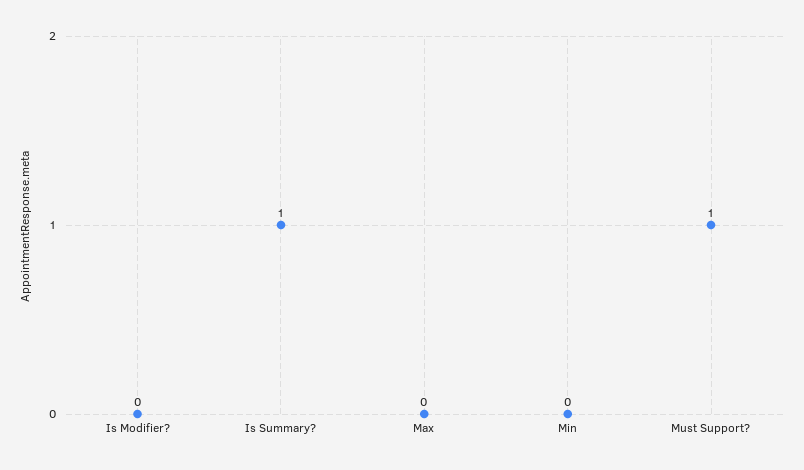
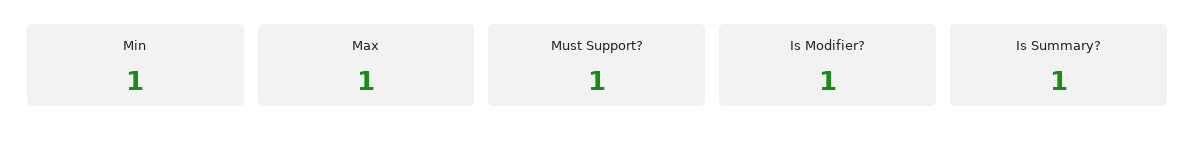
  {
-   "Is Modifier?": 0,
+   "Is Modifier?": 1,
    "Is Summary?": 1,
-   "Max": 0,
+   "Max": 1,
-   "Min": 0,
+   "Min": 1,
    "Must Support?": 1
  }

